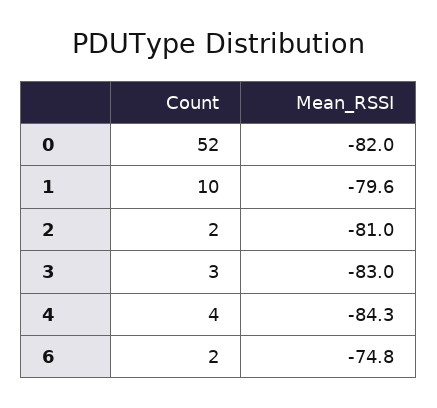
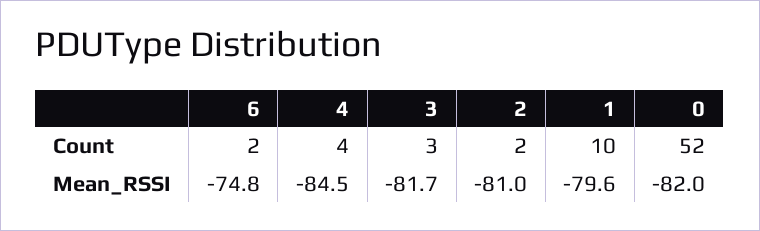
  {
    "Count": {
      "0": 52,
      "1": 10,
      "2": 2,
      "3": 3,
      "4": 4,
      "6": 2
    },
    "Mean_RSSI": {
      "0": -82,
      "1": -79.6,
      "2": -81,
-     "3": -83,
+     "3": -81.7,
-     "4": -84.3,
+     "4": -84.5,
      "6": -74.8
    }
  }

